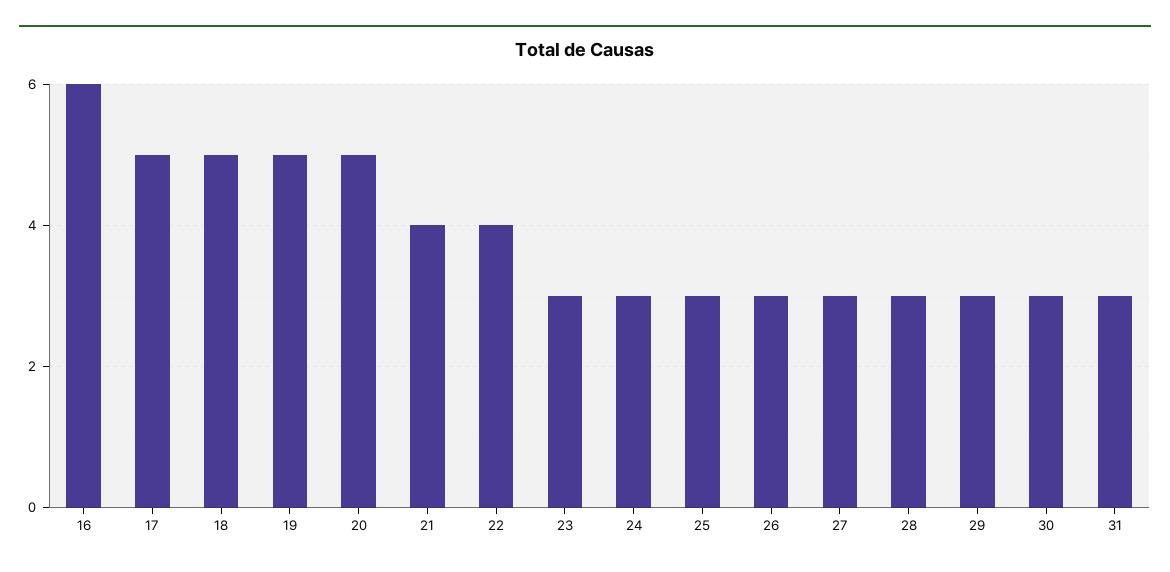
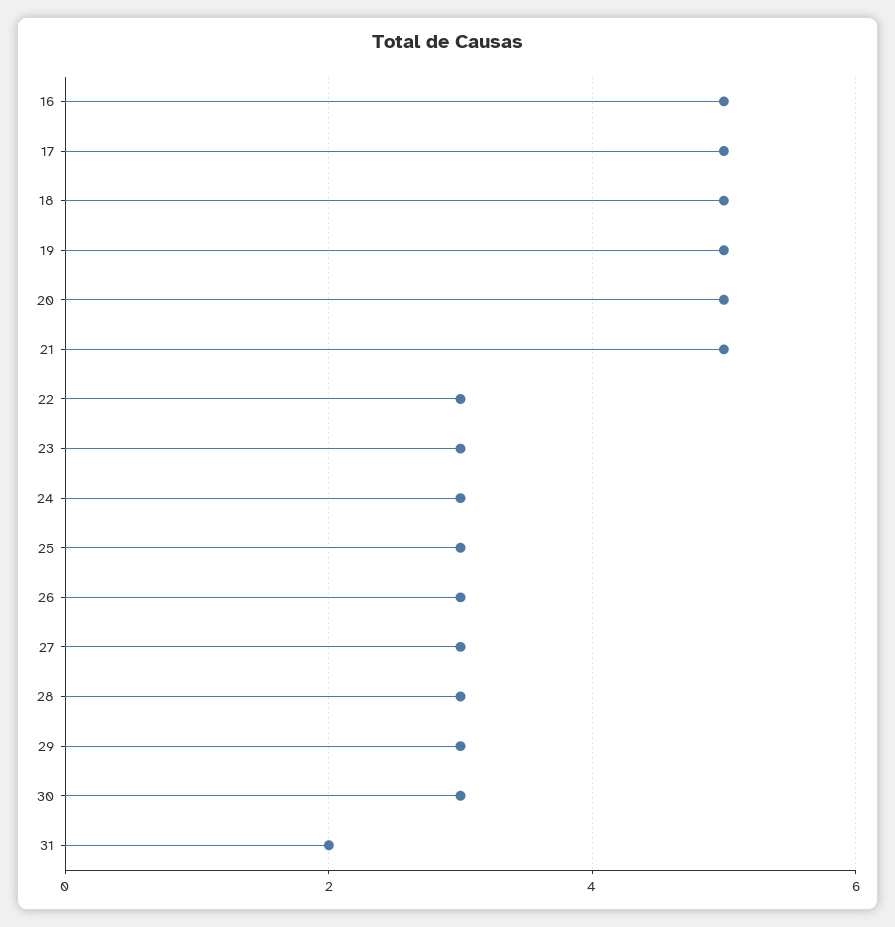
  {
-   "16": 6,
+   "16": 5,
    "17": 5,
    "18": 5,
    "19": 5,
    "20": 5,
-   "21": 4,
+   "21": 5,
-   "22": 4,
+   "22": 3,
    "23": 3,
    "24": 3,
    "25": 3,
    "26": 3,
    "27": 3,
    "28": 3,
    "29": 3,
    "30": 3,
-   "31": 3
+   "31": 2
  }

